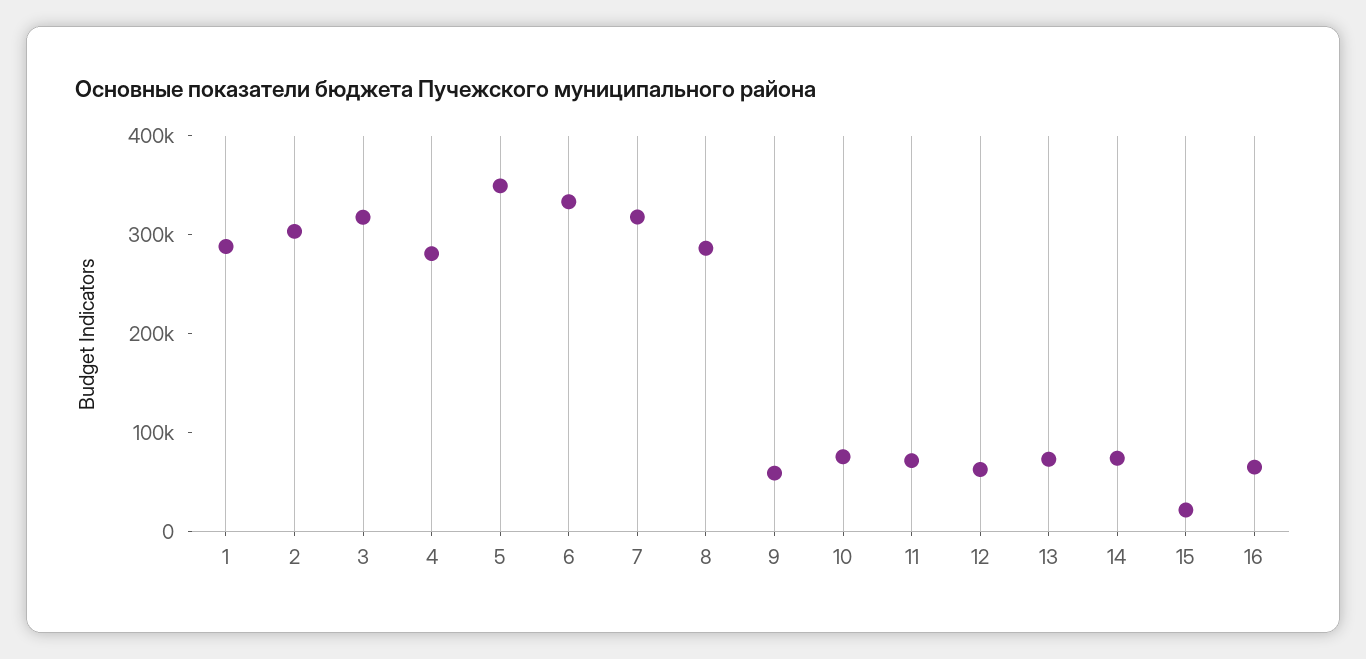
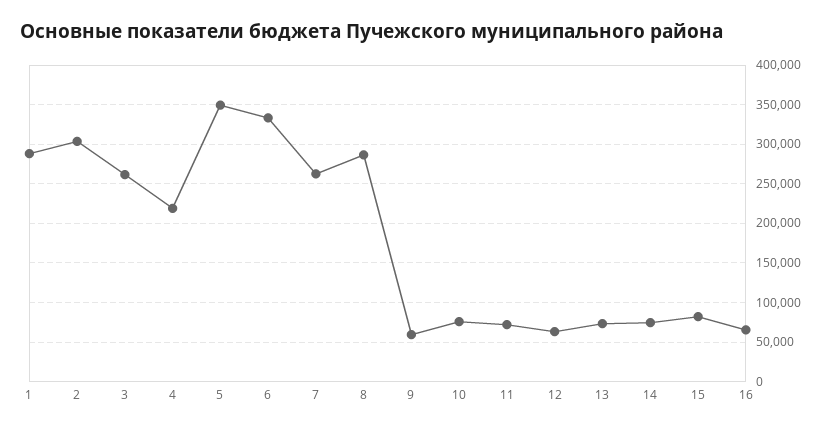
  {
    "1": 290000,
    "2": 300000,
-   "3": 320000,
+   "3": 260000,
-   "4": 280000,
+   "4": 220000,
    "5": 350000,
    "6": 330000,
-   "7": 320000,
+   "7": 260000,
    "8": 290000,
    "9": 60000,
    "10": 80000,
    "11": 70000,
    "12": 60000,
    "13": 70000,
    "14": 70000,
-   "15": 20000,
+   "15": 80000,
    "16": 70000
  }

